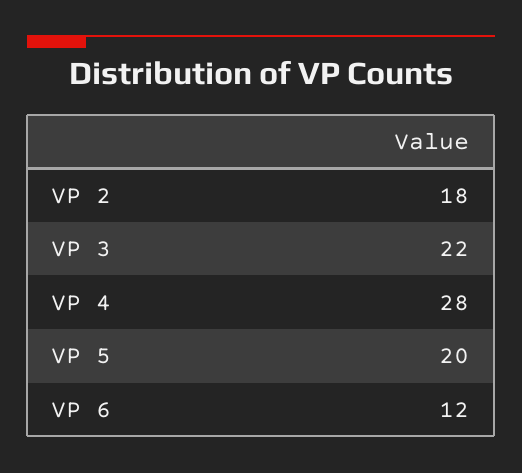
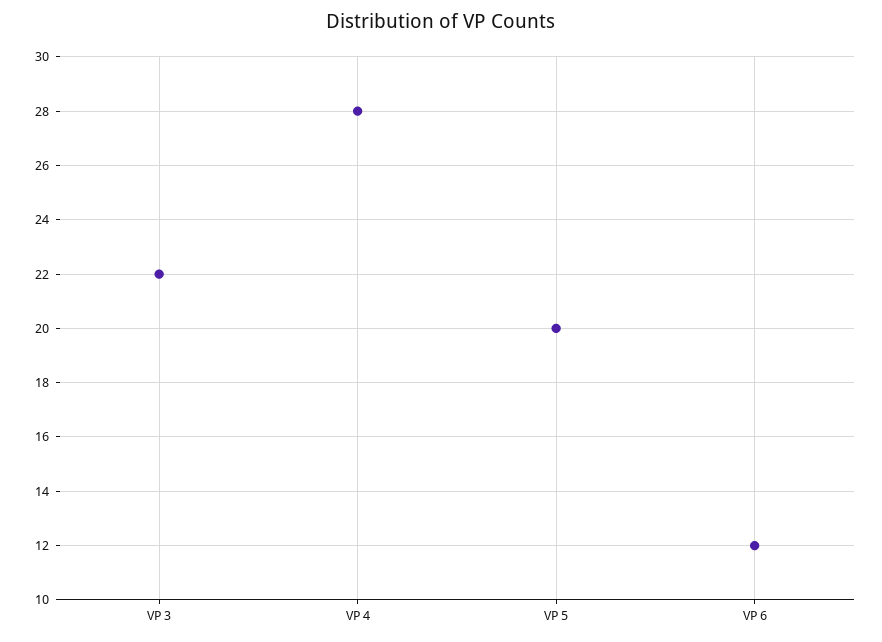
  {
-   "VP 2": 18,
    "VP 3": 22,
    "VP 4": 28,
    "VP 5": 20,
    "VP 6": 12
  }

